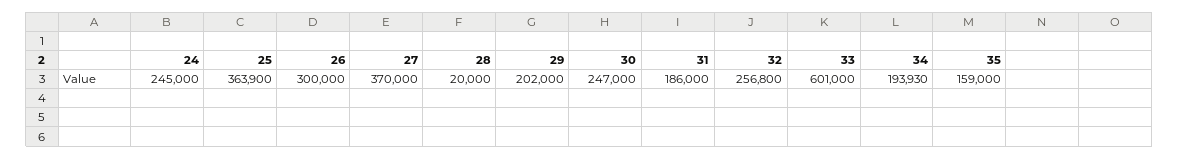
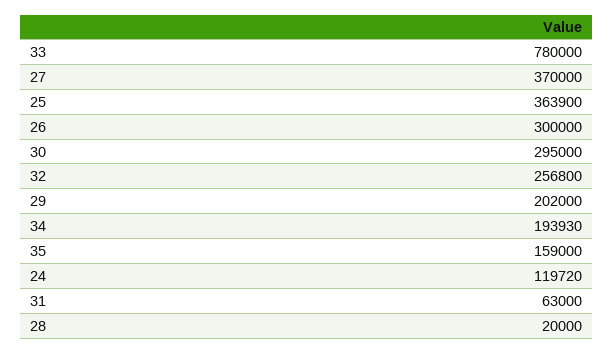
  {
-   "24": 245000,
+   "24": 119720,
    "25": 363900,
    "26": 300000,
    "27": 370000,
    "28": 20000,
    "29": 202000,
-   "30": 247000,
+   "30": 295000,
-   "31": 186000,
+   "31": 63000,
    "32": 256800,
-   "33": 601000,
+   "33": 780000,
    "34": 193930,
    "35": 159000
  }

